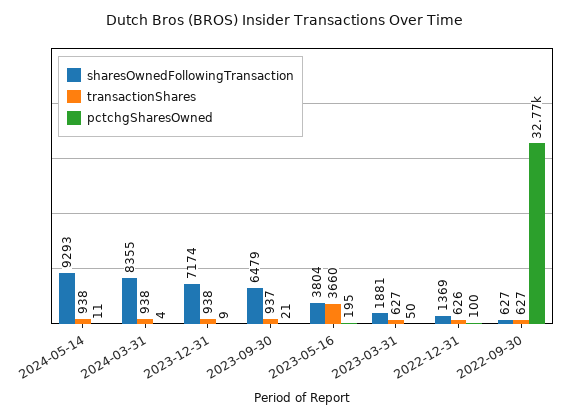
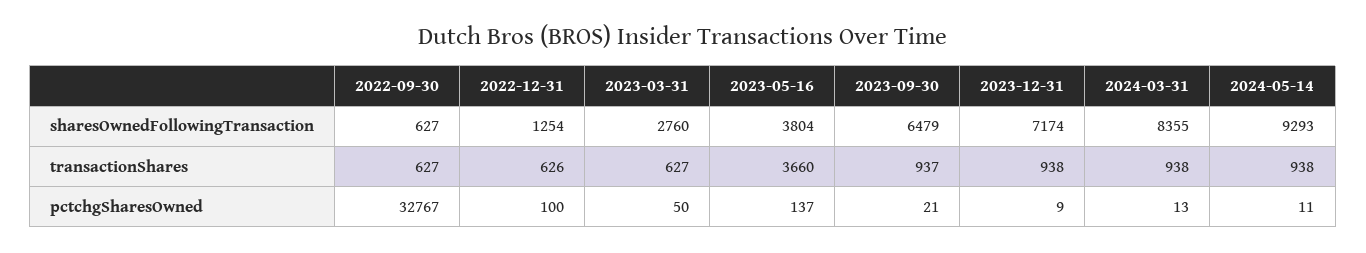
  {
    "sharesOwnedFollowingTransaction": {
      "2024-05-14": 9293,
      "2024-03-31": 8355,
      "2023-12-31": 7174,
      "2023-09-30": 6479,
      "2023-05-16": 3804,
-     "2023-03-31": 1881,
+     "2023-03-31": 2760,
-     "2022-12-31": 1369,
+     "2022-12-31": 1254,
      "2022-09-30": 627
    },
    "transactionShares": {
      "2024-05-14": 938,
      "2024-03-31": 938,
      "2023-12-31": 938,
      "2023-09-30": 937,
      "2023-05-16": 3660,
      "2023-03-31": 627,
      "2022-12-31": 626,
      "2022-09-30": 627
    },
    "pctchgSharesOwned": {
      "2024-05-14": 11,
-     "2024-03-31": 4,
+     "2024-03-31": 13,
      "2023-12-31": 9,
      "2023-09-30": 21,
-     "2023-05-16": 195,
+     "2023-05-16": 137,
      "2023-03-31": 50,
      "2022-12-31": 100,
      "2022-09-30": 32767
    }
  }

